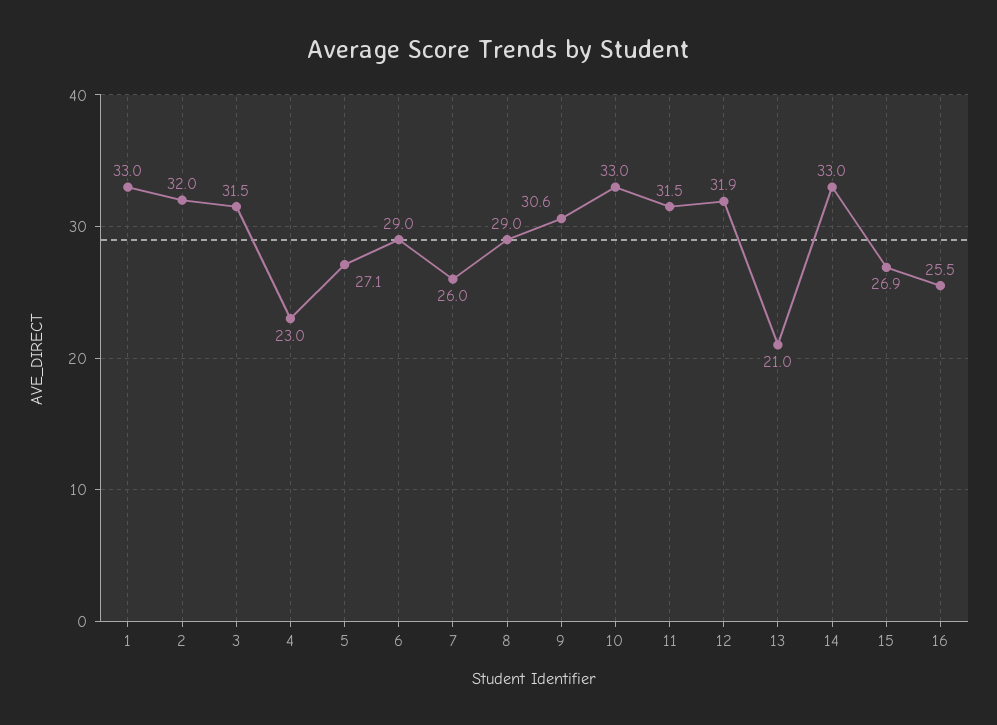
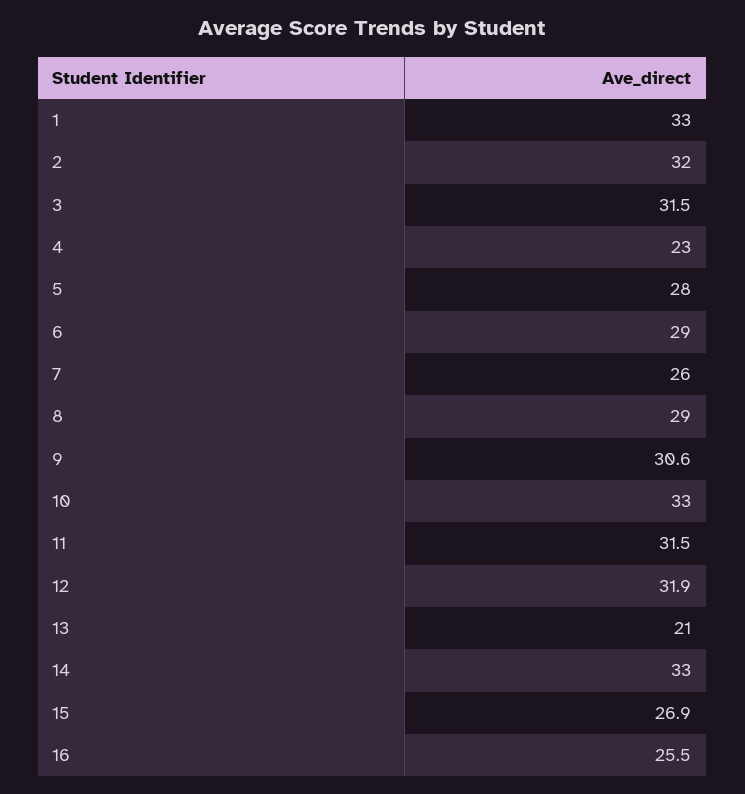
  {
    "1": 33,
    "2": 32,
    "3": 31.5,
    "4": 23,
-   "5": 27.1,
+   "5": 28,
    "6": 29,
    "7": 26,
    "8": 29,
    "9": 30.6,
    "10": 33,
    "11": 31.5,
    "12": 31.9,
    "13": 21,
    "14": 33,
    "15": 26.9,
    "16": 25.5
  }

